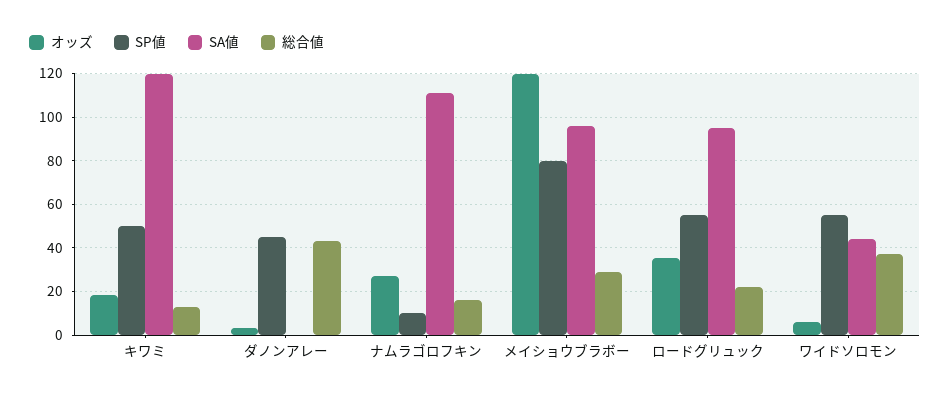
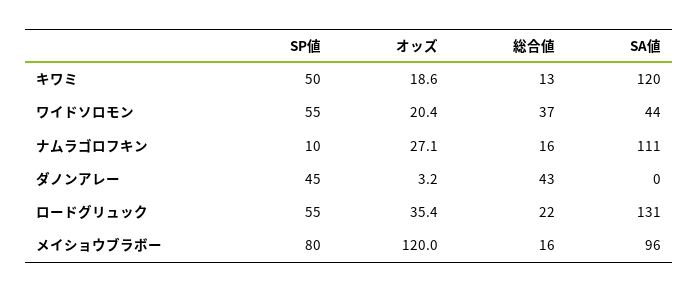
  {
    "オッズ": {
      "キワミ": 18.6,
      "ダノンアレー": 3.2,
      "ナムラゴロフキン": 27.1,
      "メイショウブラボー": 120,
      "ロードグリュック": 35.4,
-     "ワイドソロモン": 5
+     "ワイドソロモン": 20.4
    },
    "SP値": {
      "キワミ": 50,
      "ダノンアレー": 45,
      "ナムラゴロフキン": 10,
      "メイショウブラボー": 80,
      "ロードグリュック": 55,
      "ワイドソロモン": 55
    },
    "SA値": {
      "キワミ": 120,
      "ダノンアレー": 0,
      "ナムラゴロフキン": 111,
      "メイショウブラボー": 96,
-     "ロードグリュック": 95,
+     "ロードグリュック": 131,
      "ワイドソロモン": 44
    },
    "総合値": {
      "キワミ": 13,
      "ダノンアレー": 43,
      "ナムラゴロフキン": 16,
-     "メイショウブラボー": 30,
+     "メイショウブラボー": 16,
      "ロードグリュック": 22,
      "ワイドソロモン": 37
    }
  }

